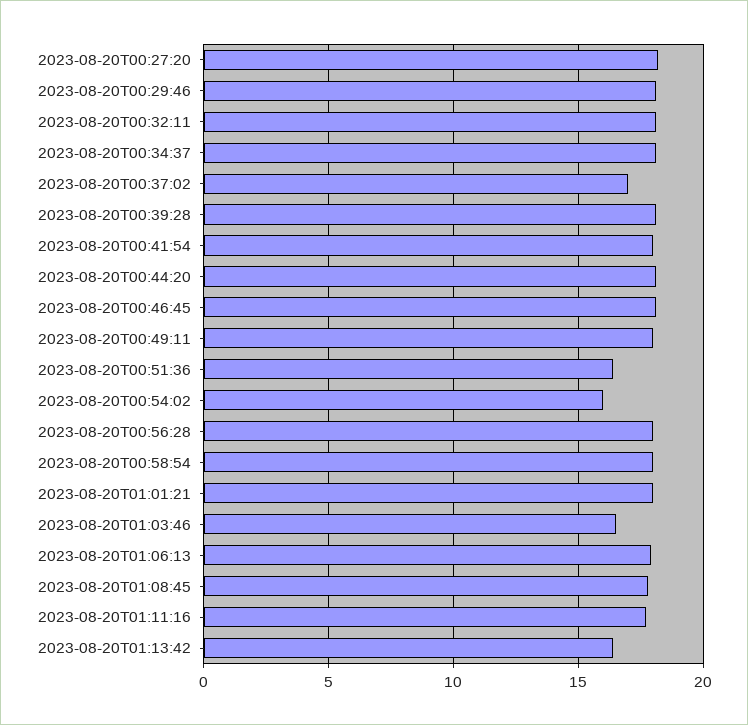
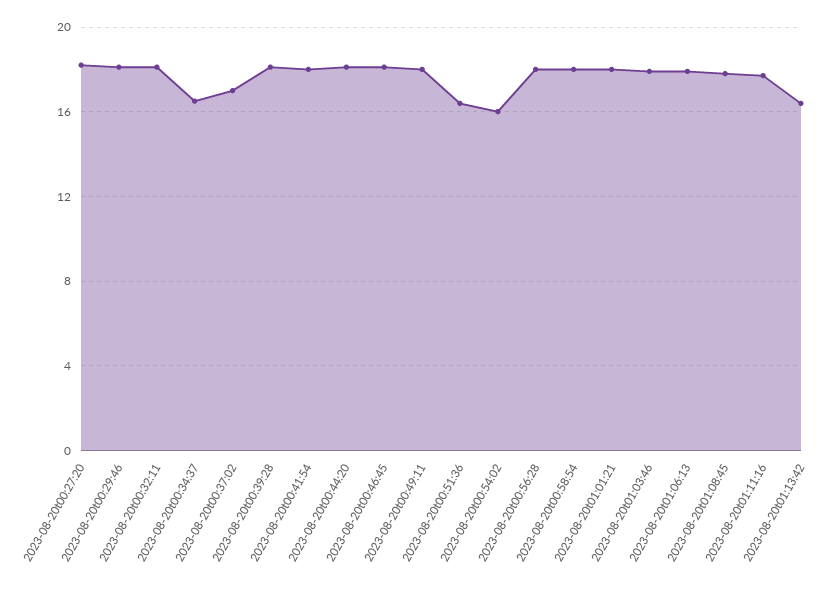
  {
    "2023-08-20T00:27:20": 18,
    "2023-08-20T00:29:46": 18,
    "2023-08-20T00:32:11": 18,
-   "2023-08-20T00:34:37": 18,
+   "2023-08-20T00:34:37": 16.5,
    "2023-08-20T00:37:02": 17,
    "2023-08-20T00:39:28": 18,
    "2023-08-20T00:41:54": 18,
    "2023-08-20T00:44:20": 18,
    "2023-08-20T00:46:45": 18,
    "2023-08-20T00:49:11": 18,
    "2023-08-20T00:51:36": 16.5,
    "2023-08-20T00:54:02": 16,
    "2023-08-20T00:56:28": 18,
    "2023-08-20T00:58:54": 18,
    "2023-08-20T01:01:21": 18,
-   "2023-08-20T01:03:46": 16.5,
+   "2023-08-20T01:03:46": 18,
    "2023-08-20T01:06:13": 18,
    "2023-08-20T01:08:45": 18,
    "2023-08-20T01:11:16": 17.5,
    "2023-08-20T01:13:42": 16.5
  }

